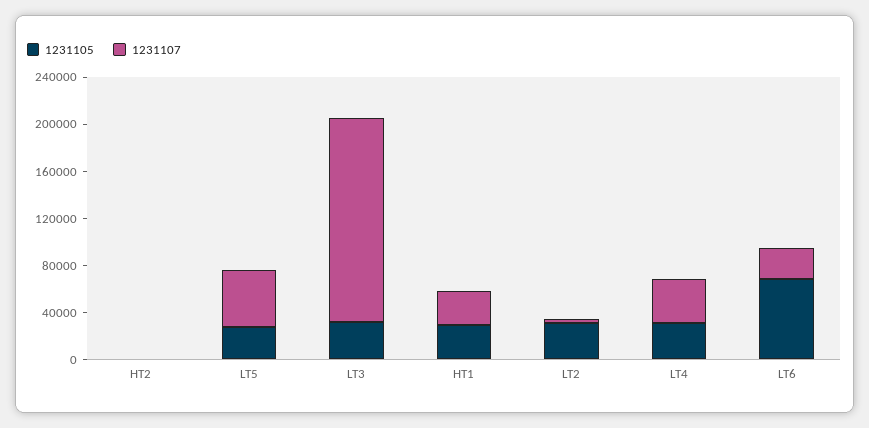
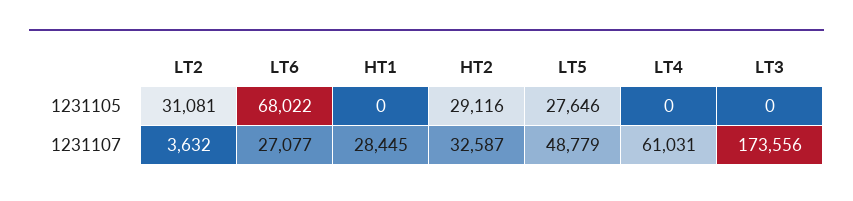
  {
    "1231105": {
-     "HT2": 0,
+     "HT2": 29116,
      "LT5": 27646,
-     "LT3": 30000,
+     "LT3": 0,
-     "HT1": 30000,
+     "HT1": 0,
      "LT2": 31081,
-     "LT4": 30000,
+     "LT4": 0,
      "LT6": 68022
    },
    "1231107": {
-     "HT2": 0,
+     "HT2": 32587,
      "LT5": 48779,
      "LT3": 173556,
      "HT1": 28445,
      "LT2": 3632,
-     "LT4": 40000,
+     "LT4": 61031,
      "LT6": 27077
    }
  }

